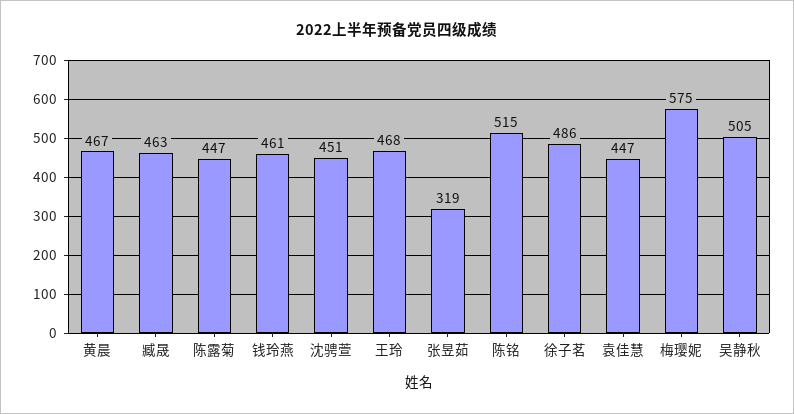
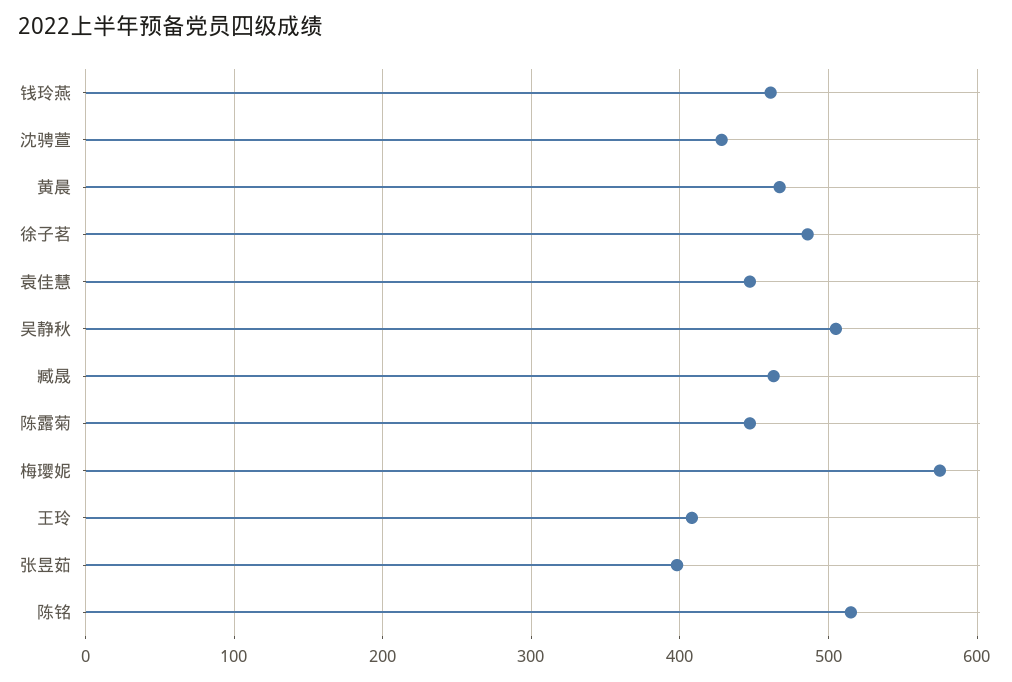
  {
    "黄晨": 467,
    "臧晟": 463,
    "陈露菊": 447,
    "钱玲燕": 461,
-   "沈骋萱": 451,
+   "沈骋萱": 430,
-   "王玲": 468,
+   "王玲": 410,
-   "张昱茹": 319,
+   "张昱茹": 400,
    "陈铭": 515,
    "徐子茗": 486,
    "袁佳慧": 447,
    "梅璎妮": 575,
    "吴静秋": 505
  }

